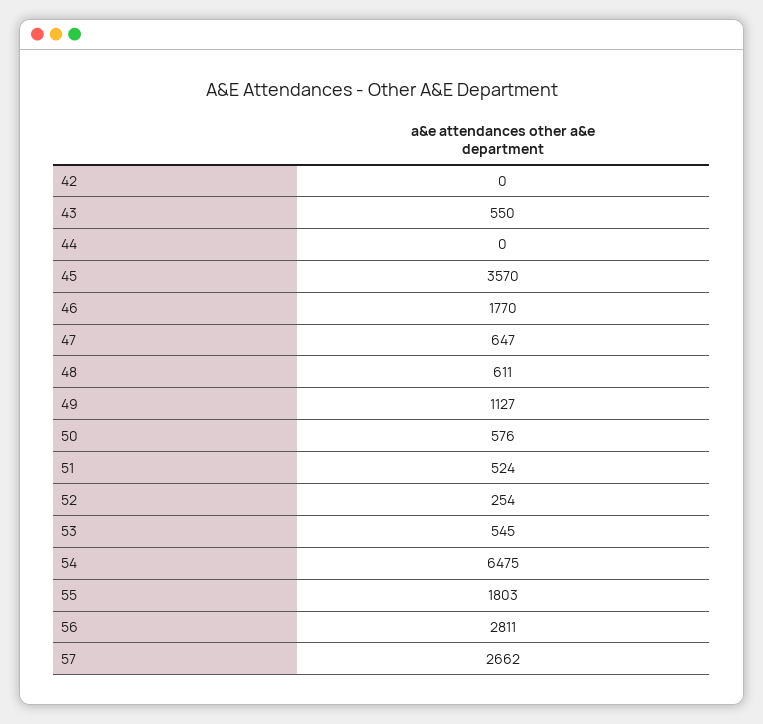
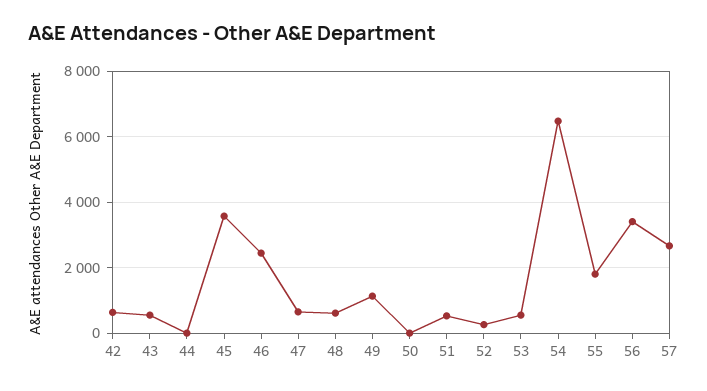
  {
-   "42": 0,
+   "42": 600,
    "43": 550,
    "44": 0,
    "45": 3570,
-   "46": 1770,
+   "46": 2400,
    "47": 647,
    "48": 611,
    "49": 1127,
-   "50": 576,
+   "50": 0,
    "51": 524,
    "52": 254,
    "53": 545,
    "54": 6475,
    "55": 1803,
-   "56": 2811,
+   "56": 3400,
    "57": 2662
  }

